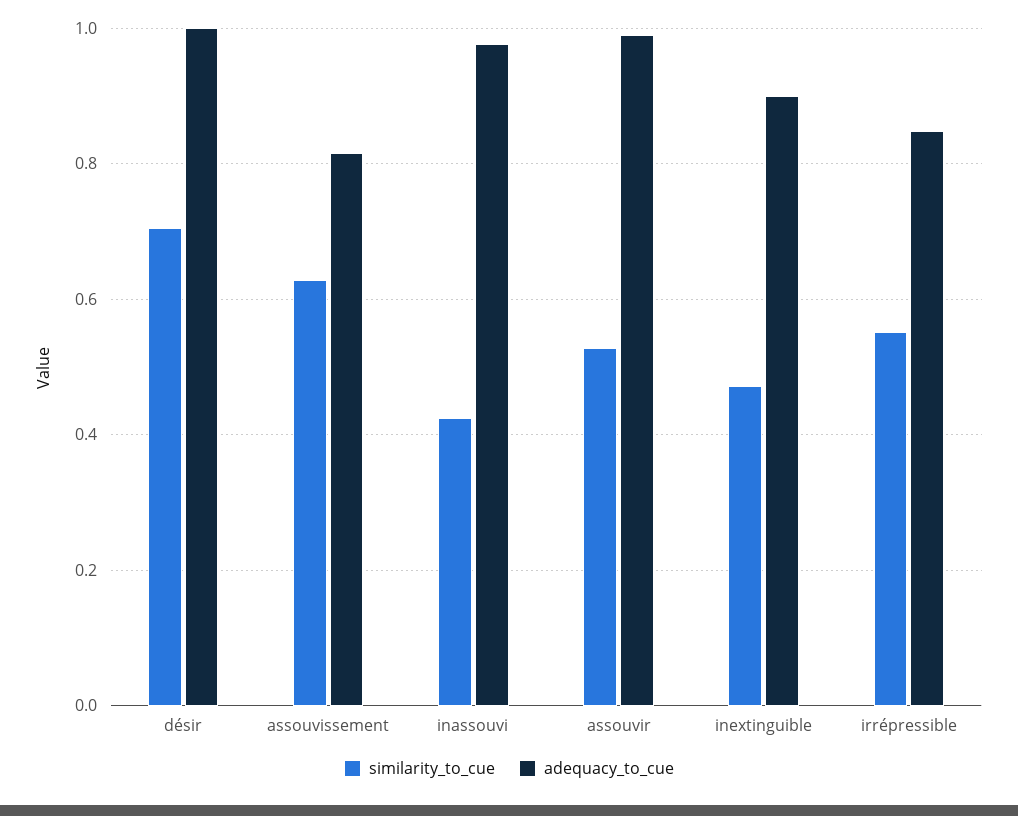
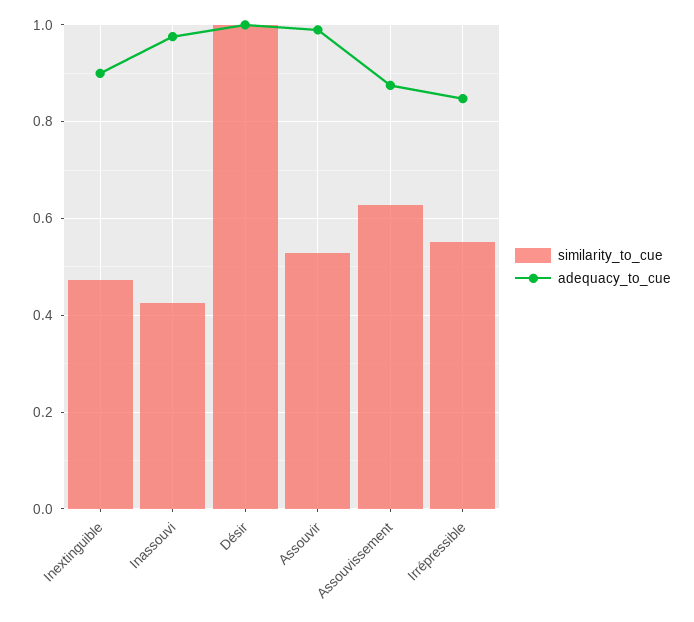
  {
    "similarity_to_cue": {
-     "désir": 0.7,
+     "désir": 1,
      "assouvissement": 0.62,
      "inassouvi": 0.42,
      "assouvir": 0.52,
      "inextinguible": 0.48,
      "irrépressible": 0.56
    },
    "adequacy_to_cue": {
      "désir": 1,
-     "assouvissement": 0.82,
+     "assouvissement": 0.88,
      "inassouvi": 0.98,
      "assouvir": 1,
      "inextinguible": 0.9,
      "irrépressible": 0.84
    }
  }

